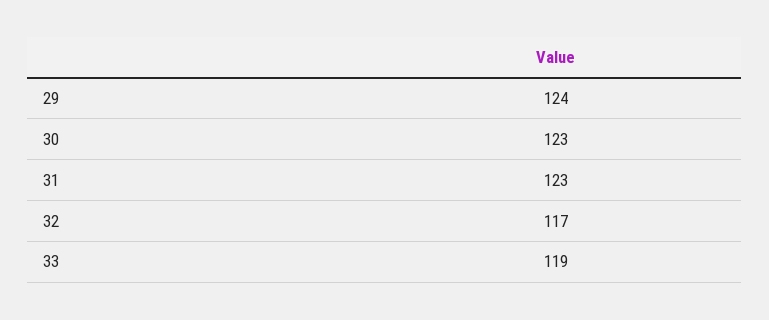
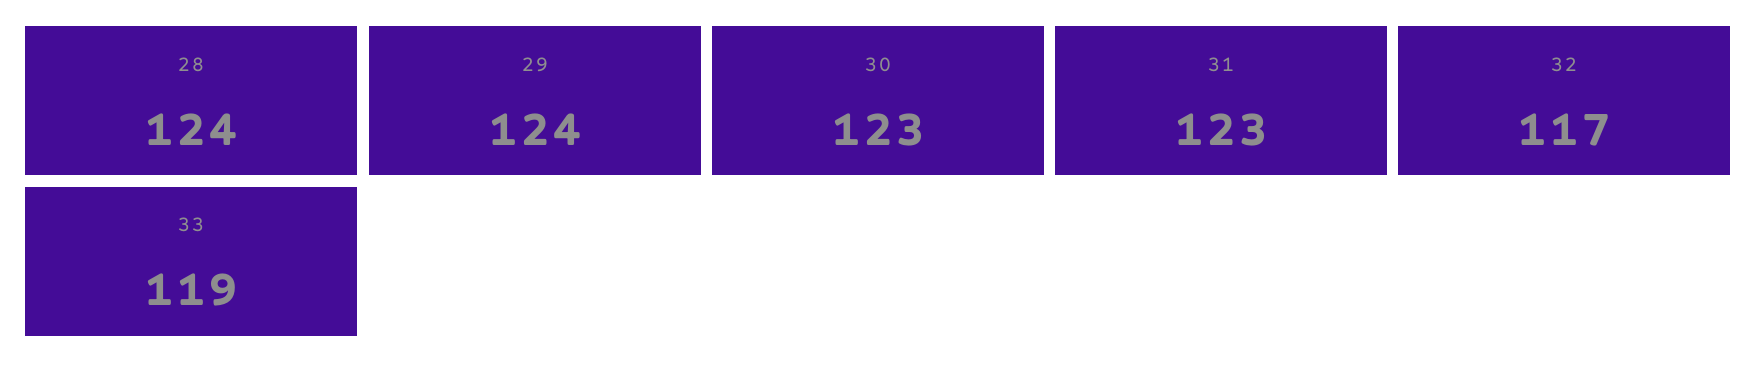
  {
    "29": 124,
    "30": 123,
    "31": 123,
    "32": 117,
-   "33": 119
+   "33": 119,
+   "28": 124
  }

